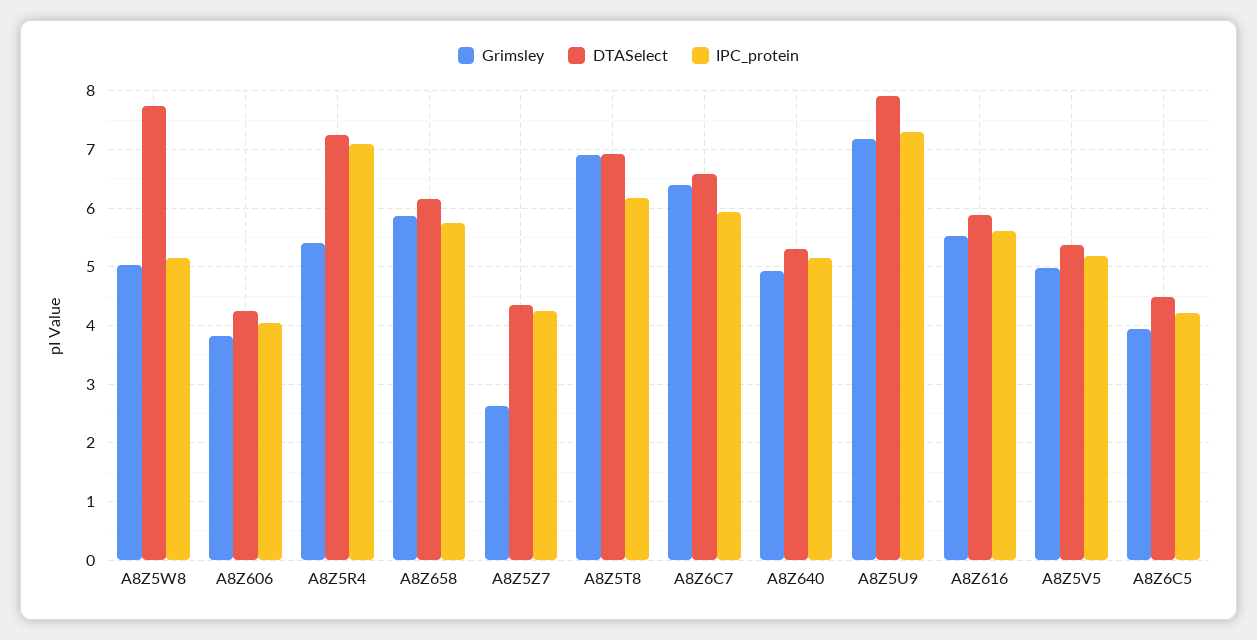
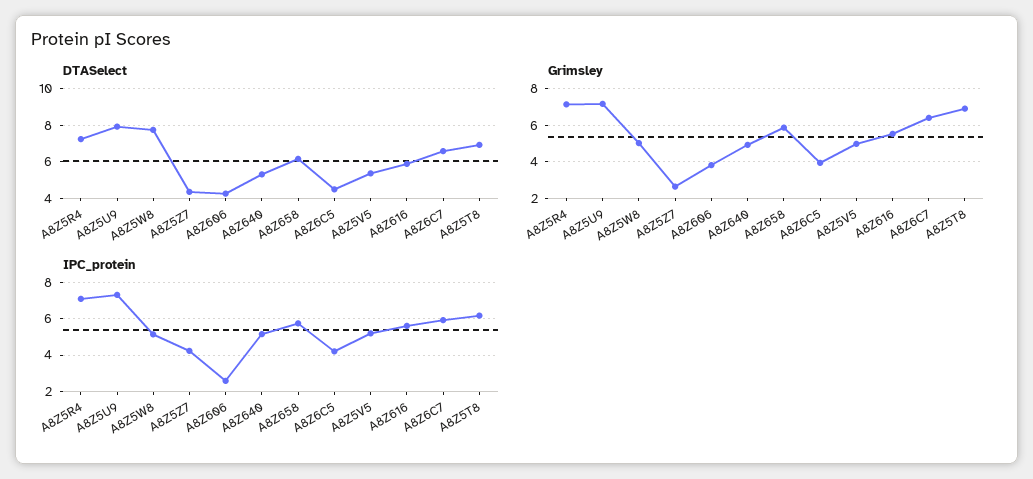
  {
    "Grimsley": {
      "A8Z5W8": 5,
      "A8Z606": 3.8,
-     "A8Z5R4": 5.4,
+     "A8Z5R4": 7,
      "A8Z658": 5.8,
      "A8Z5Z7": 2.6,
      "A8Z5T8": 7,
      "A8Z6C7": 6.4,
      "A8Z640": 5,
      "A8Z5U9": 7.2,
      "A8Z616": 5.6,
      "A8Z5V5": 5,
      "A8Z6C5": 4
    },
    "DTASelect": {
      "A8Z5W8": 7.8,
      "A8Z606": 4.2,
      "A8Z5R4": 7.2,
      "A8Z658": 6.2,
      "A8Z5Z7": 4.4,
      "A8Z5T8": 7,
      "A8Z6C7": 6.6,
      "A8Z640": 5.4,
      "A8Z5U9": 8,
      "A8Z616": 5.8,
      "A8Z5V5": 5.4,
      "A8Z6C5": 4.4
    },
    "IPC_protein": {
      "A8Z5W8": 5.2,
-     "A8Z606": 4,
+     "A8Z606": 2.5,
      "A8Z5R4": 7,
      "A8Z658": 5.8,
      "A8Z5Z7": 4.2,
      "A8Z5T8": 6.2,
      "A8Z6C7": 6,
      "A8Z640": 5.2,
      "A8Z5U9": 7.4,
      "A8Z616": 5.6,
      "A8Z5V5": 5.2,
      "A8Z6C5": 4.2
    }
  }

